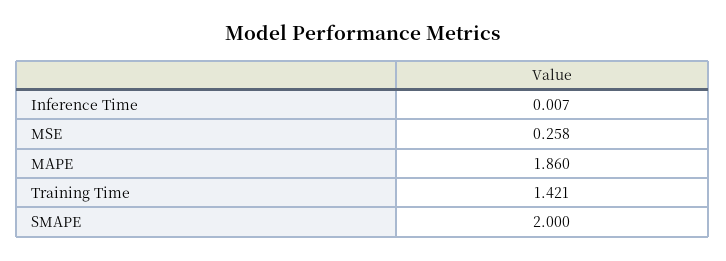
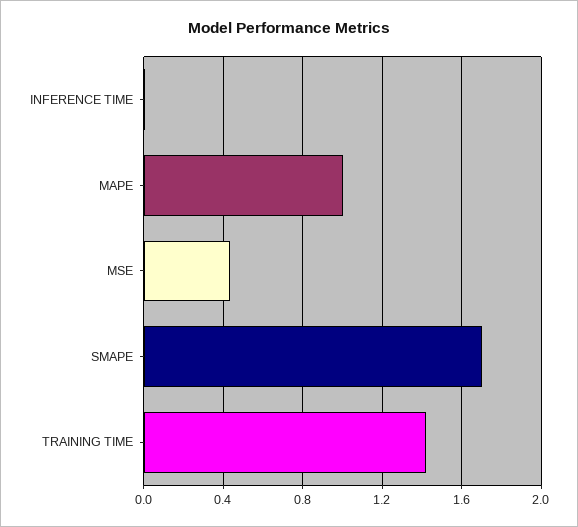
  {
    "Inference Time": 0.007,
-   "MSE": 0.258,
+   "MSE": 0.45,
-   "MAPE": 1.86,
+   "MAPE": 1,
    "Training Time": 1.421,
-   "SMAPE": 2
+   "SMAPE": 1.7
  }

